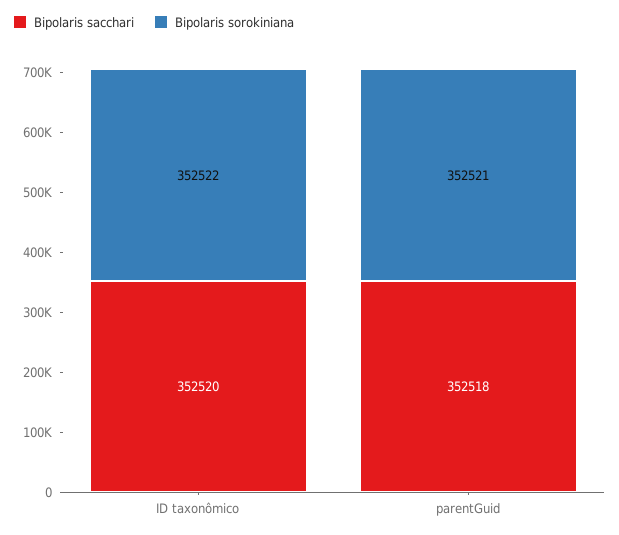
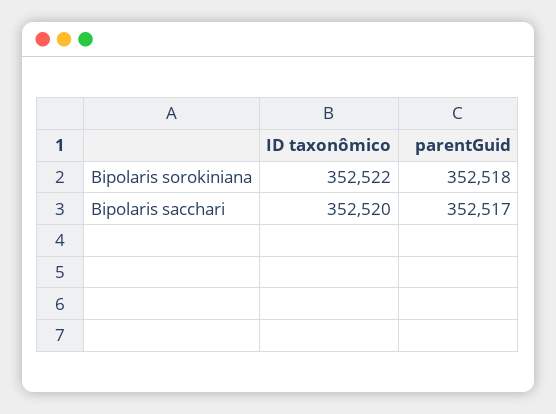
  {
    "Bipolaris sacchari": {
      "ID taxonômico": 352520,
-     "parentGuid": 352518
+     "parentGuid": 352517
    },
    "Bipolaris sorokiniana": {
      "ID taxonômico": 352522,
-     "parentGuid": 352521
+     "parentGuid": 352518
    }
  }

